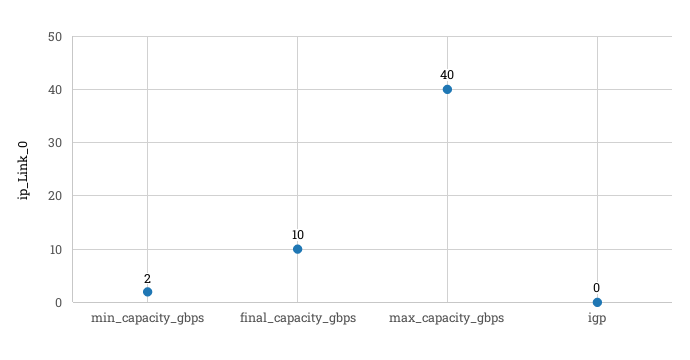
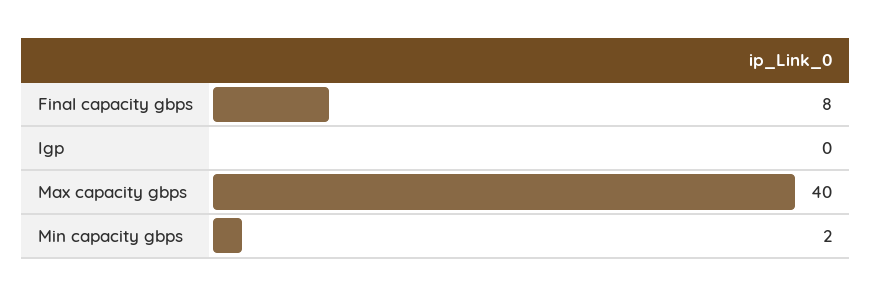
  {
    "min_capacity_gbps": 2,
-   "final_capacity_gbps": 10,
+   "final_capacity_gbps": 8,
    "max_capacity_gbps": 40,
    "igp": 0
  }

